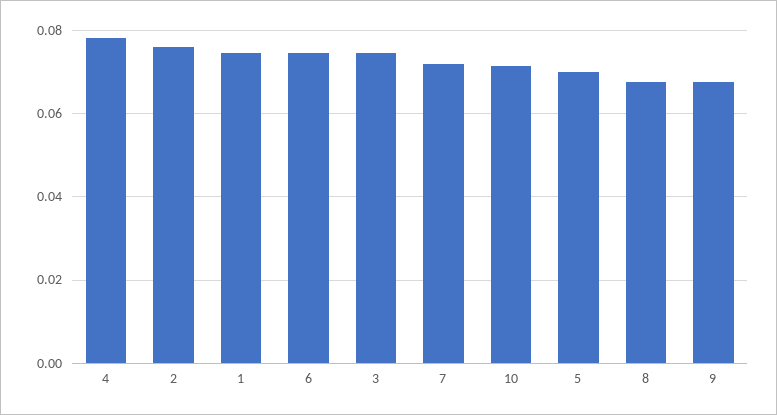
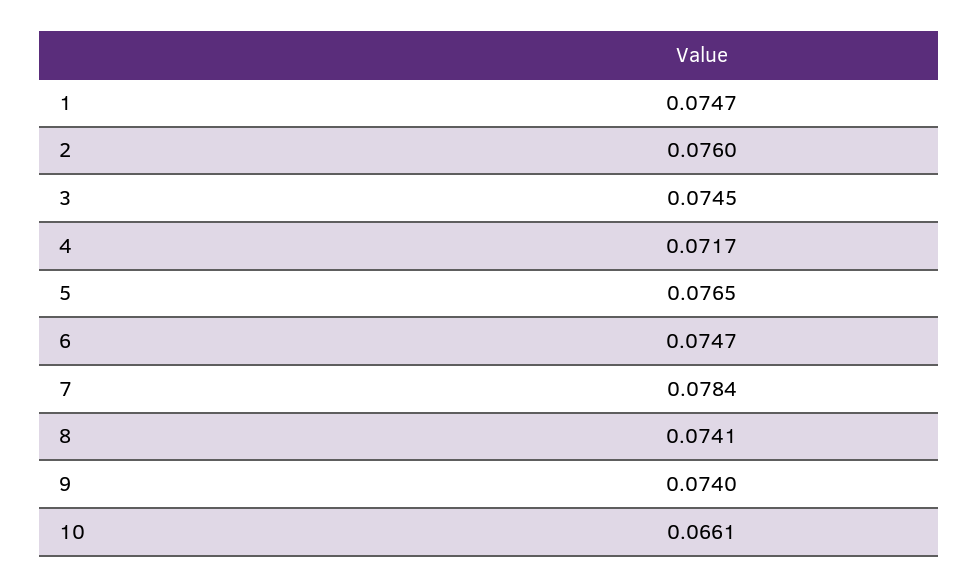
  {
-   "4": 0.078,
+   "4": 0.0717,
    "2": 0.076,
    "1": 0.0747,
    "6": 0.0747,
    "3": 0.0745,
-   "7": 0.072,
+   "7": 0.0784,
-   "10": 0.072,
+   "10": 0.0661,
-   "5": 0.07,
+   "5": 0.0765,
-   "8": 0.068,
+   "8": 0.0741,
-   "9": 0.068
+   "9": 0.074
  }

